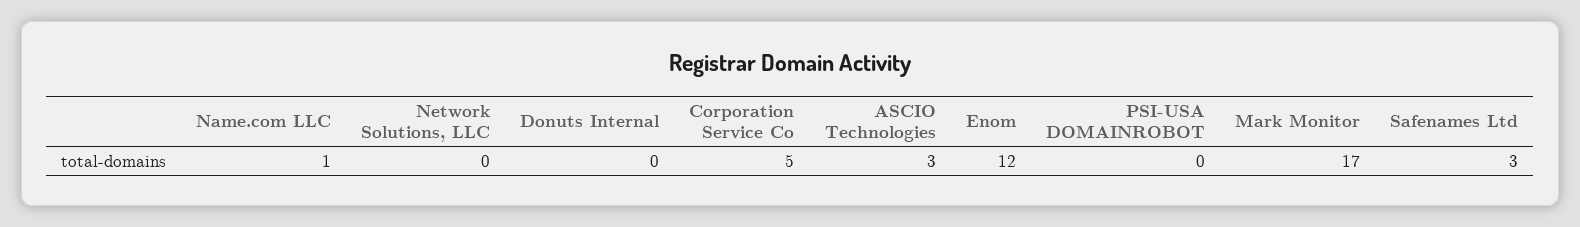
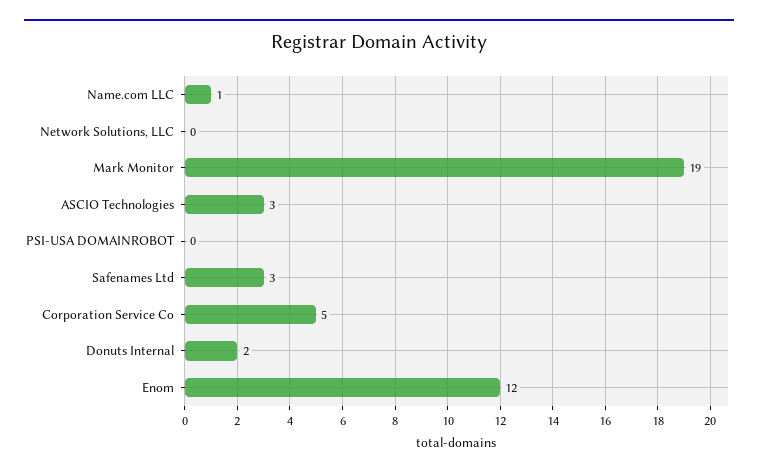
  {
    "Name.com LLC": 1,
    "Network Solutions, LLC": 0,
-   "Donuts Internal": 0,
+   "Donuts Internal": 2,
    "Corporation Service Co": 5,
    "ASCIO Technologies": 3,
    "Enom": 12,
    "PSI-USA DOMAINROBOT": 0,
-   "Mark Monitor": 17,
+   "Mark Monitor": 19,
    "Safenames Ltd": 3
  }

